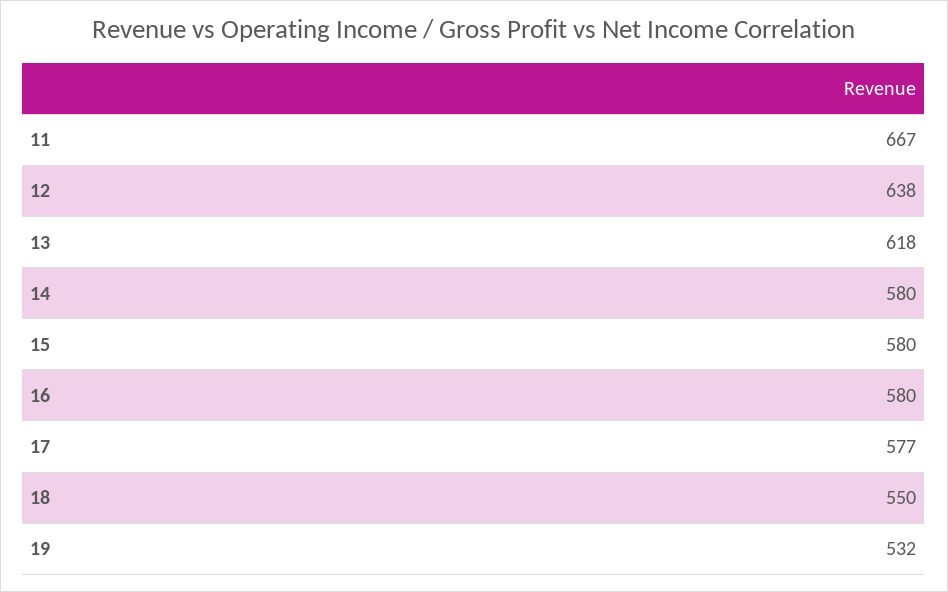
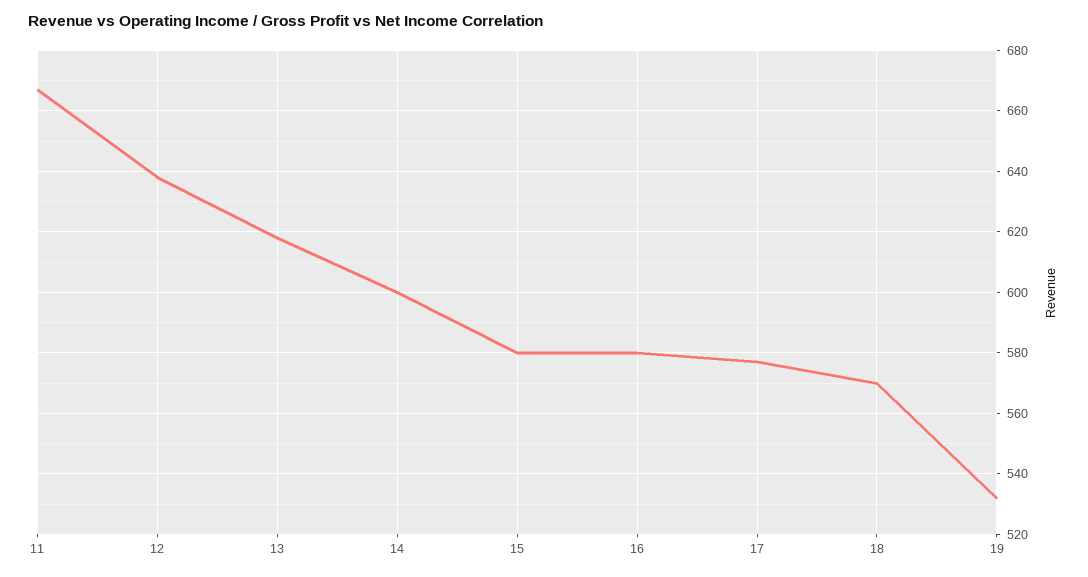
  {
    "11": 667,
    "12": 638,
    "13": 618,
-   "14": 580,
+   "14": 600,
    "15": 580,
    "16": 580,
    "17": 577,
-   "18": 550,
+   "18": 570,
    "19": 532
  }

